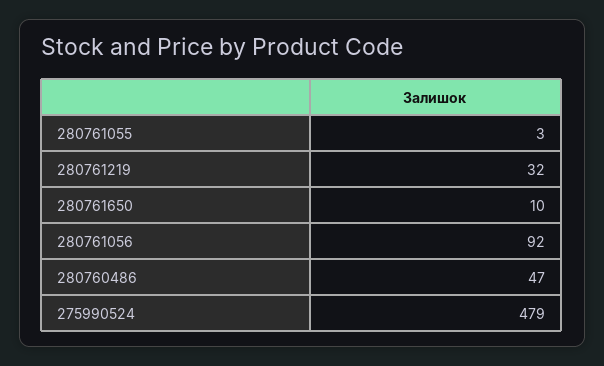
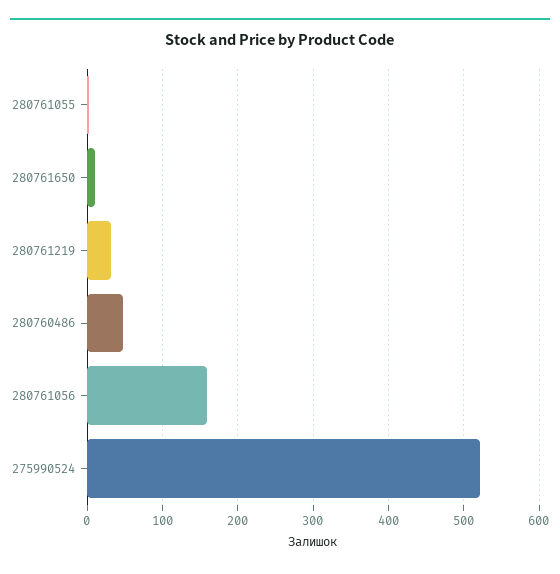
  {
    "280761055": 3,
    "280761219": 32,
    "280761650": 10,
-   "280761056": 92,
+   "280761056": 160,
    "280760486": 47,
-   "275990524": 479
+   "275990524": 520
  }

